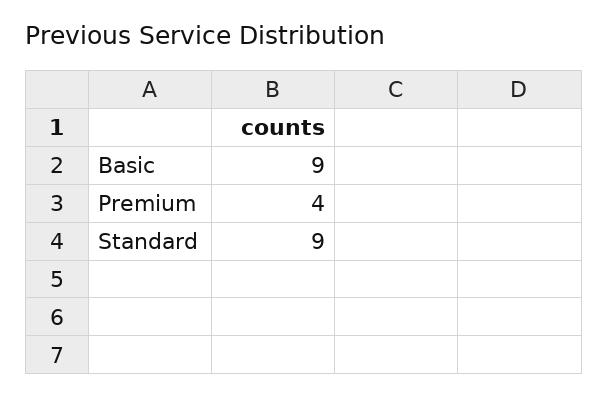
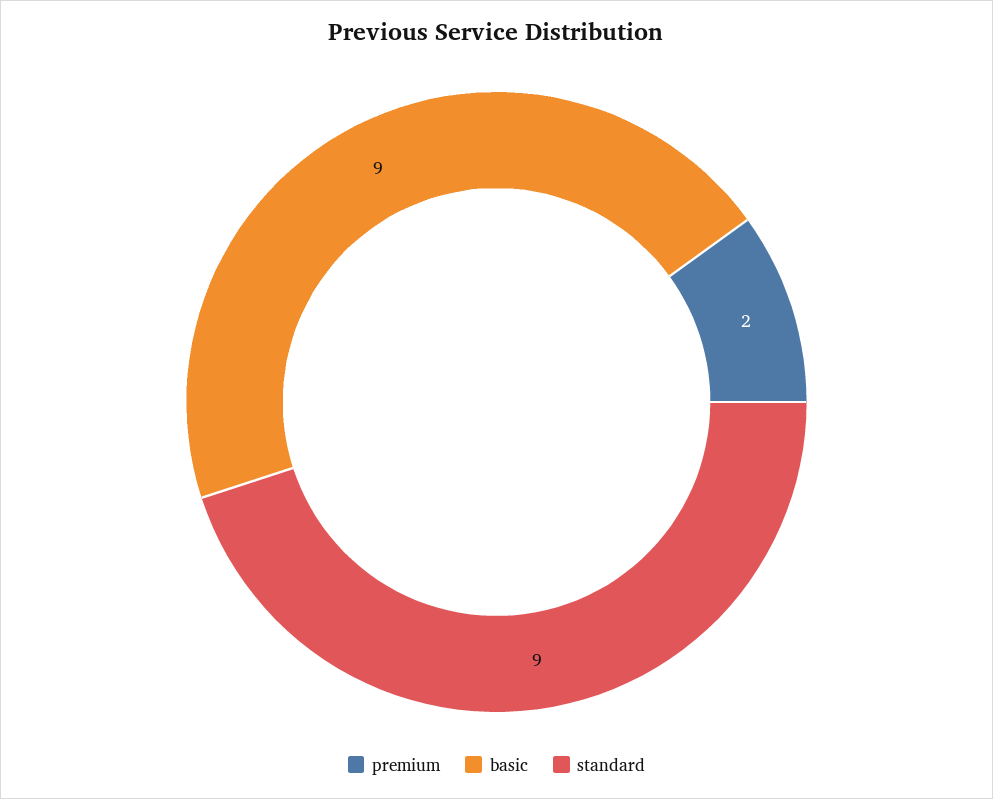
  {
    "Basic": 9,
-   "Premium": 4,
+   "Premium": 2,
    "Standard": 9
  }

